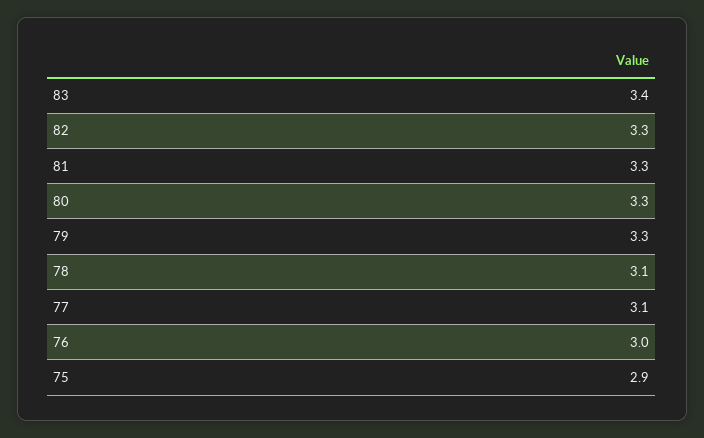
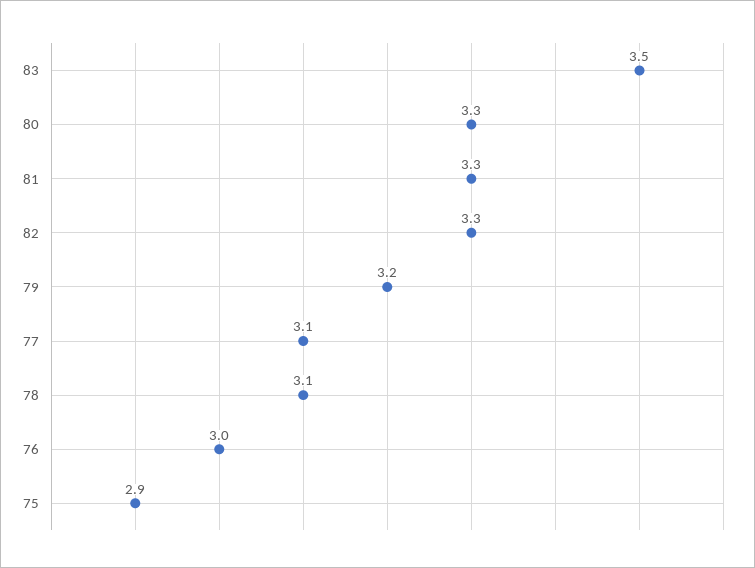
  {
-   "83": 3.4,
+   "83": 3.5,
    "82": 3.3,
    "81": 3.3,
    "80": 3.3,
-   "79": 3.3,
+   "79": 3.2,
    "78": 3.1,
    "77": 3.1,
    "76": 3,
    "75": 2.9
  }

